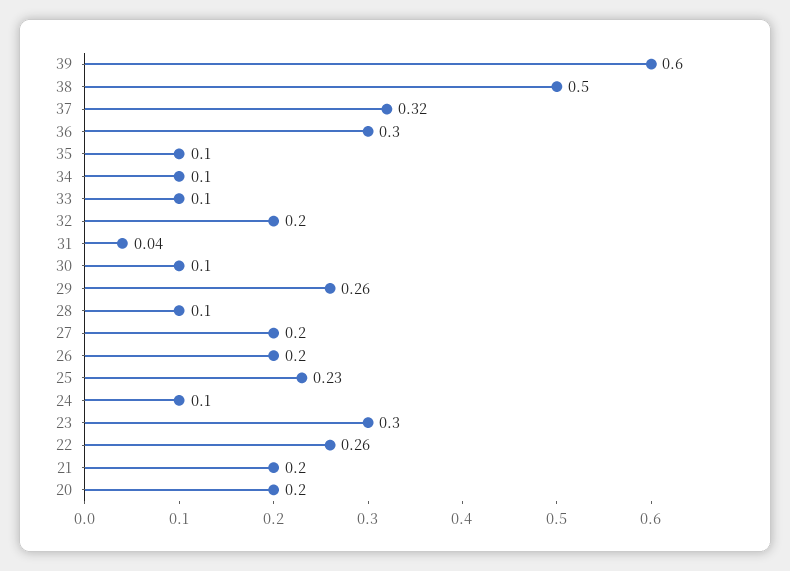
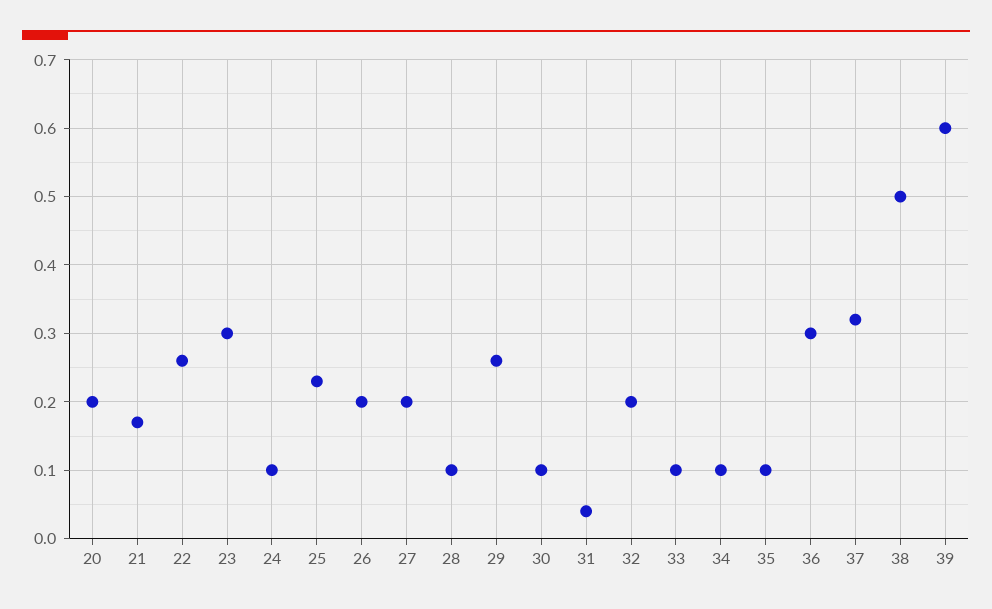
  {
    "39": 0.6,
    "38": 0.5,
    "37": 0.32,
    "36": 0.3,
    "35": 0.1,
    "34": 0.1,
    "33": 0.1,
    "32": 0.2,
    "31": 0.04,
    "30": 0.1,
    "29": 0.26,
    "28": 0.1,
    "27": 0.2,
    "26": 0.2,
    "25": 0.23,
    "24": 0.1,
    "23": 0.3,
    "22": 0.26,
-   "21": 0.2,
+   "21": 0.17,
    "20": 0.2
  }

